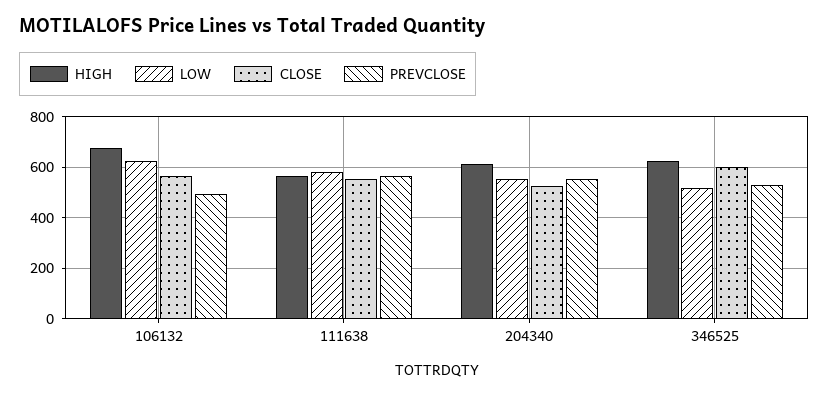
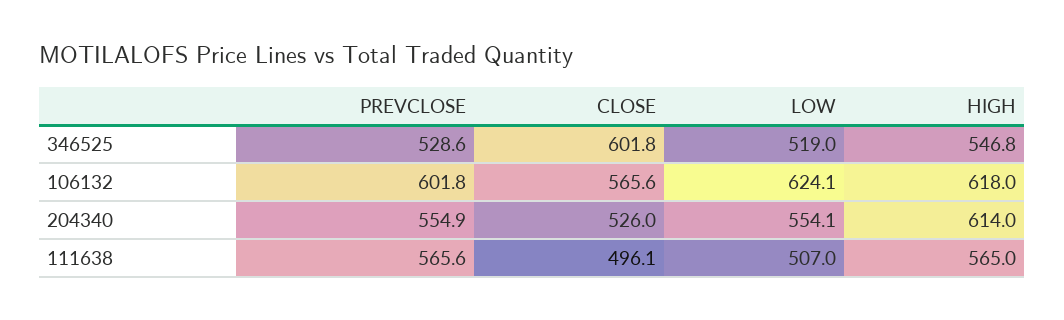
  {
    "HIGH": {
-     "106132": 675,
+     "106132": 618,
      "111638": 565,
      "204340": 614,
-     "346525": 625
+     "346525": 546.8
    },
    "LOW": {
      "106132": 624.1,
-     "111638": 575,
+     "111638": 507,
      "204340": 554.1,
      "346525": 519
    },
    "CLOSE": {
      "106132": 565.6,
-     "111638": 550,
+     "111638": 496.1,
      "204340": 526,
      "346525": 601.8
    },
    "PREVCLOSE": {
-     "106132": 500,
+     "106132": 601.8,
      "111638": 565.6,
      "204340": 554.9,
      "346525": 528.6
    }
  }

